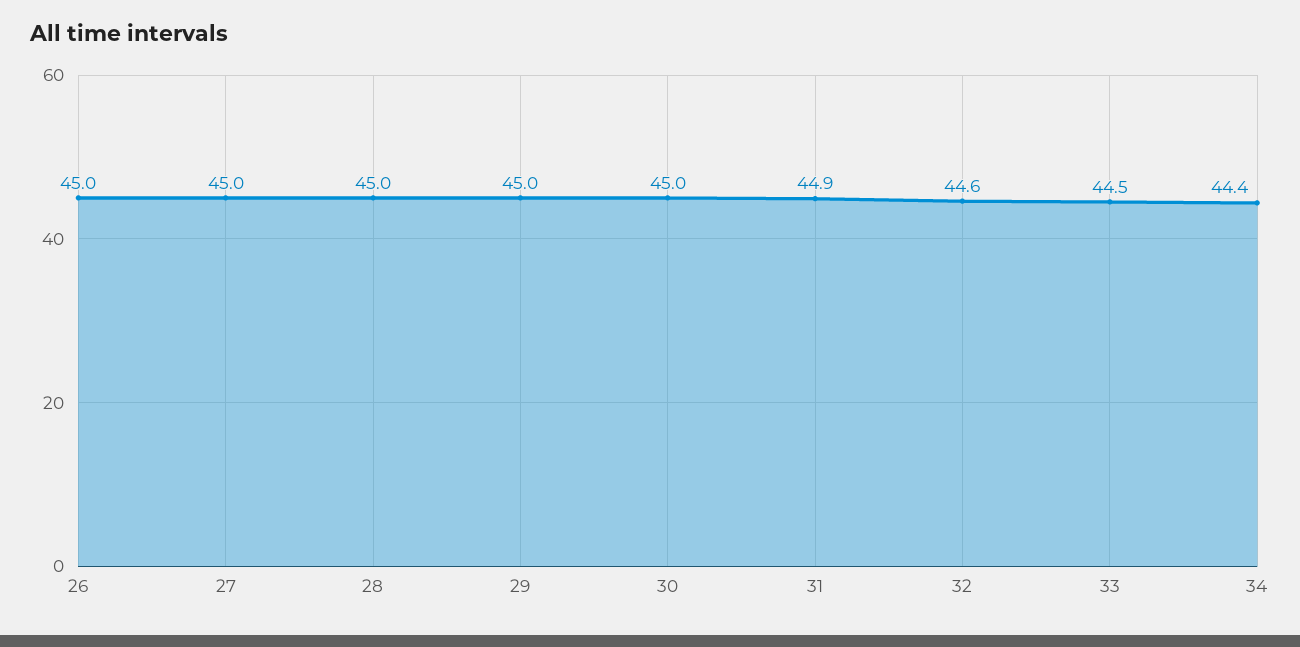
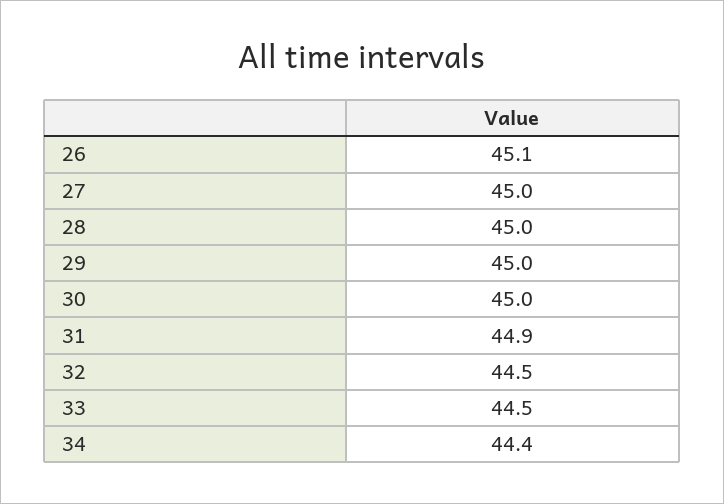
  {
-   "26": 45,
+   "26": 45.1,
    "27": 45,
    "28": 45,
    "29": 45,
    "30": 45,
    "31": 44.9,
-   "32": 44.6,
+   "32": 44.5,
    "33": 44.5,
    "34": 44.4
  }

